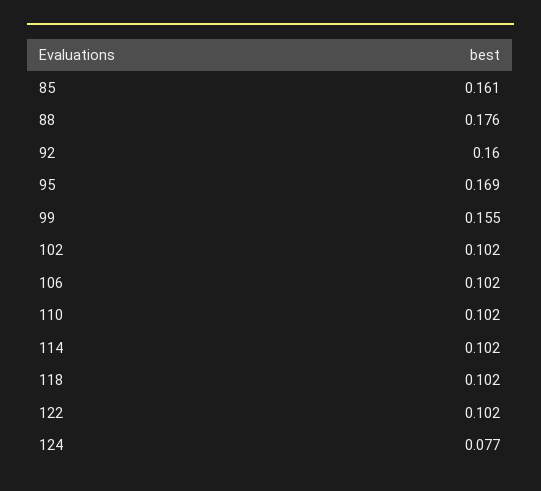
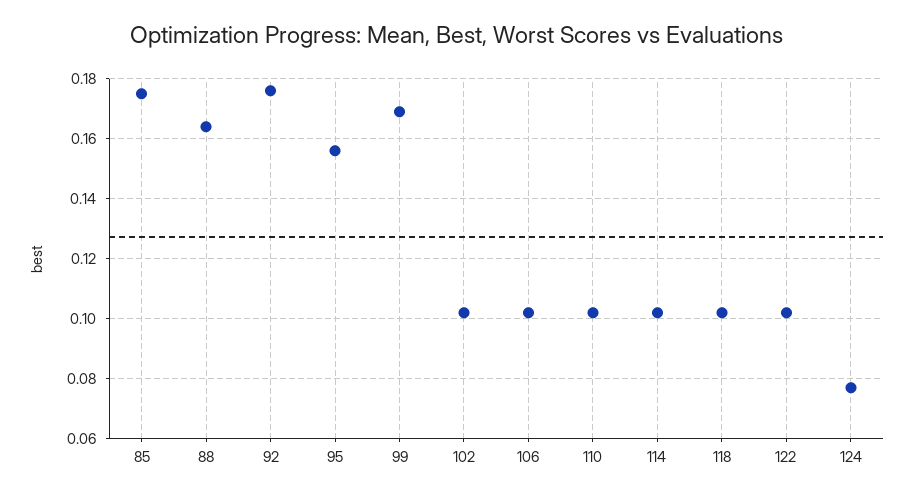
  {
-   "85": 0.161,
+   "85": 0.175,
-   "88": 0.176,
+   "88": 0.165,
-   "92": 0.16,
+   "92": 0.175,
-   "95": 0.169,
+   "95": 0.155,
-   "99": 0.155,
+   "99": 0.17,
    "102": 0.102,
    "106": 0.102,
    "110": 0.102,
    "114": 0.102,
    "118": 0.102,
    "122": 0.102,
    "124": 0.077
  }

